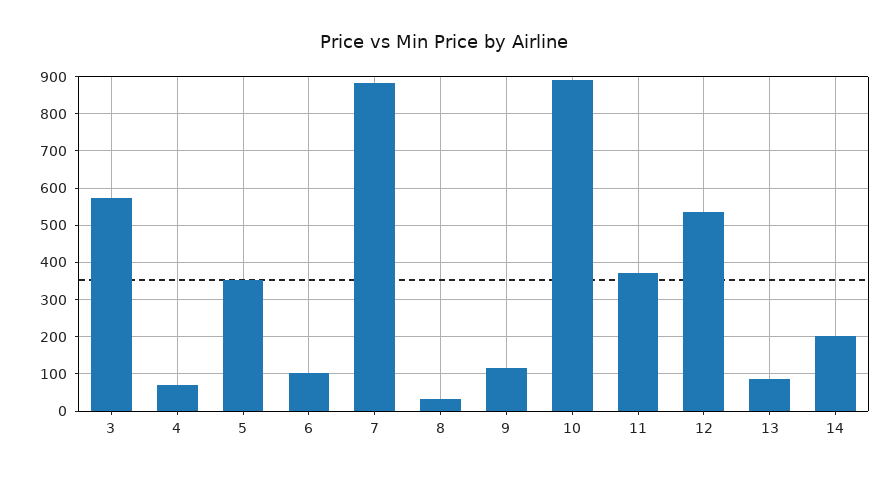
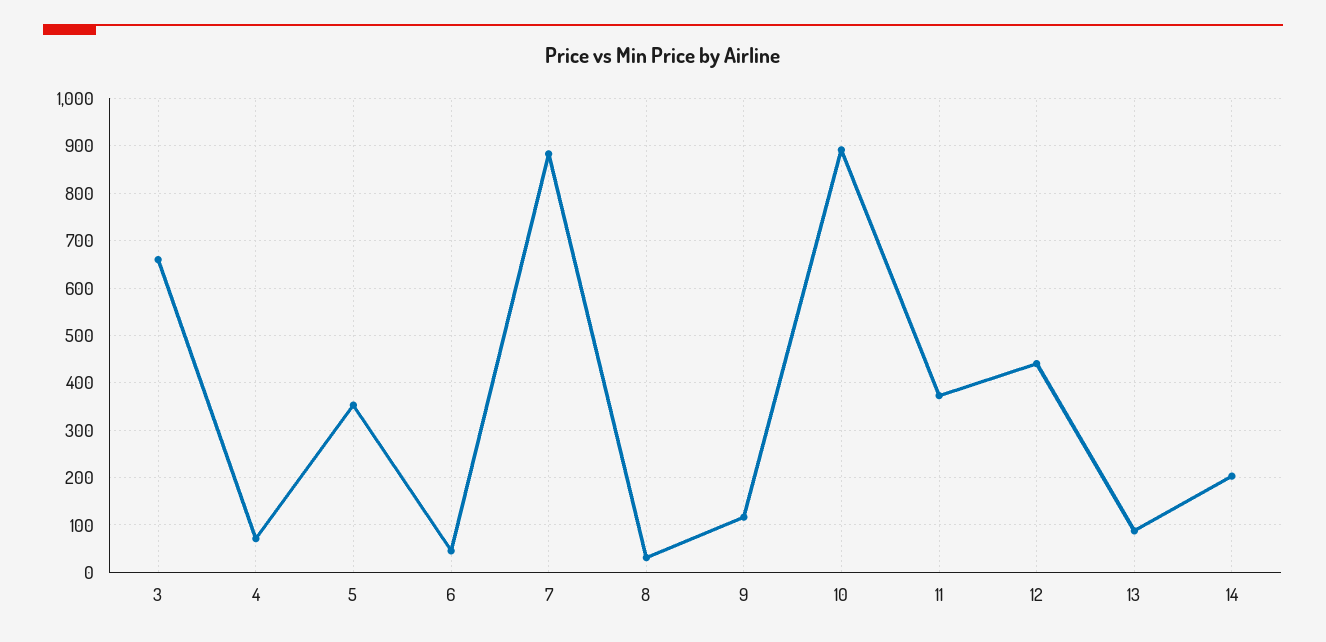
  {
-   "3": 580,
+   "3": 660,
    "4": 80,
    "5": 360,
-   "6": 100,
+   "6": 40,
    "7": 880,
    "8": 40,
    "9": 120,
    "10": 900,
    "11": 380,
-   "12": 540,
+   "12": 440,
    "13": 80,
    "14": 200
  }

